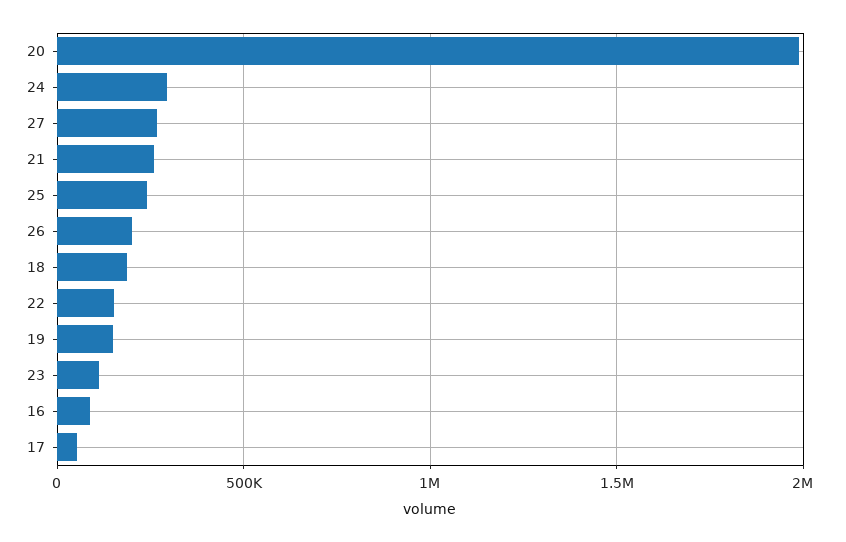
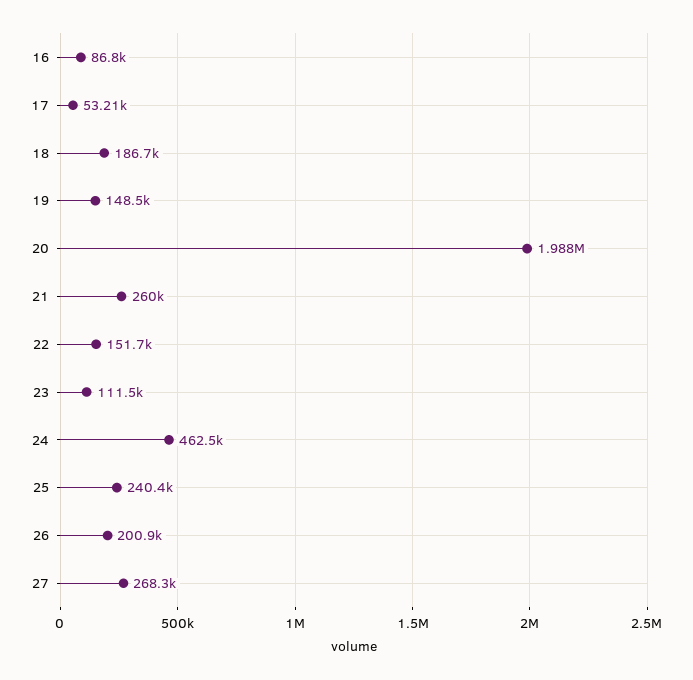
  {
    "20": 1988000,
-   "24": 300000,
+   "24": 462500,
    "27": 268300,
    "21": 260000,
    "25": 240400,
    "26": 200900,
    "18": 186700,
    "22": 151700,
    "19": 148500,
    "23": 111500,
    "16": 86800,
    "17": 53210
  }

